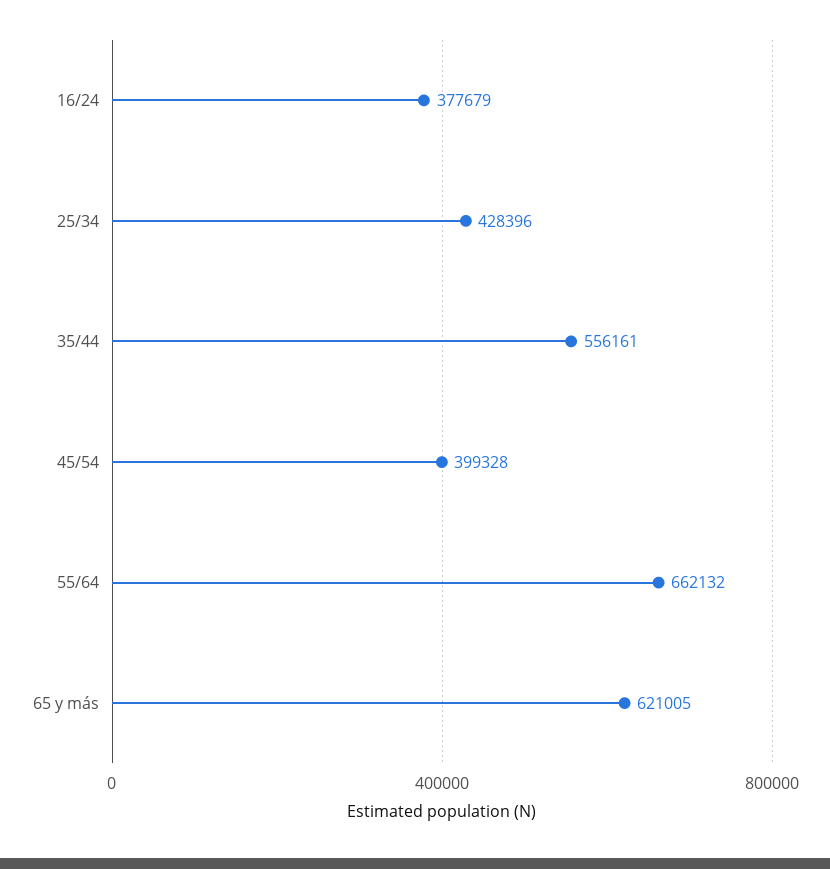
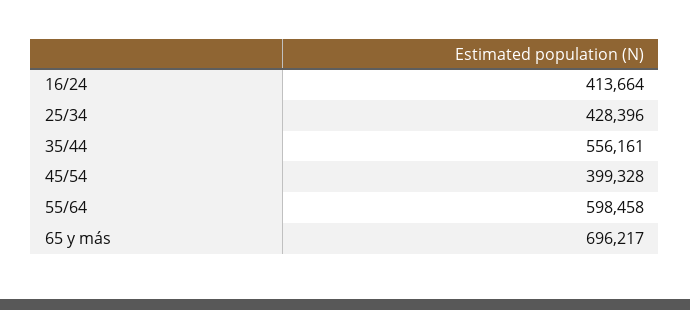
  {
-   "16/24": 377679,
+   "16/24": 413664,
    "25/34": 428396,
    "35/44": 556161,
    "45/54": 399328,
-   "55/64": 662132,
+   "55/64": 598458,
-   "65 y más": 621005
+   "65 y más": 696217
  }

